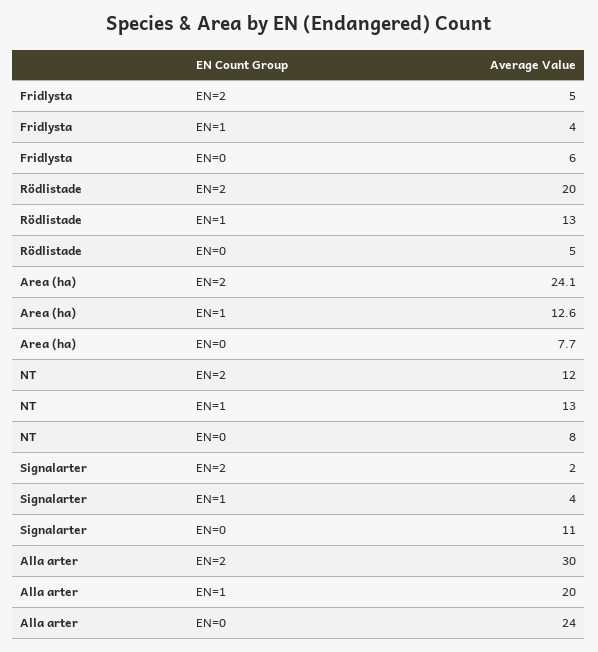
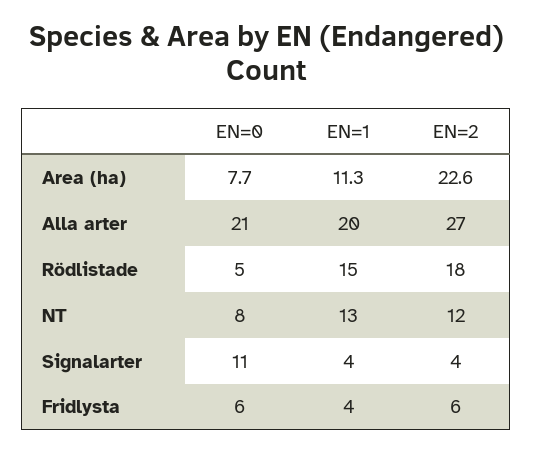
  {
    "Fridlysta": {
-     "EN=2": 5,
+     "EN=2": 6,
      "EN=1": 4,
      "EN=0": 6
    },
    "Rödlistade": {
-     "EN=2": 20,
+     "EN=2": 18,
-     "EN=1": 13,
+     "EN=1": 15,
      "EN=0": 5
    },
    "Area (ha)": {
-     "EN=2": 24.1,
+     "EN=2": 22.6,
-     "EN=1": 12.6,
+     "EN=1": 11.3,
      "EN=0": 7.7
    },
    "NT": {
      "EN=2": 12,
      "EN=1": 13,
      "EN=0": 8
    },
    "Signalarter": {
-     "EN=2": 2,
+     "EN=2": 4,
      "EN=1": 4,
      "EN=0": 11
    },
    "Alla arter": {
-     "EN=2": 30,
+     "EN=2": 27,
      "EN=1": 20,
-     "EN=0": 24
+     "EN=0": 21
    }
  }

